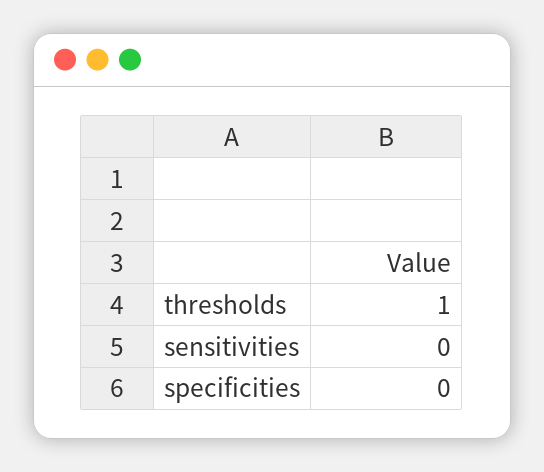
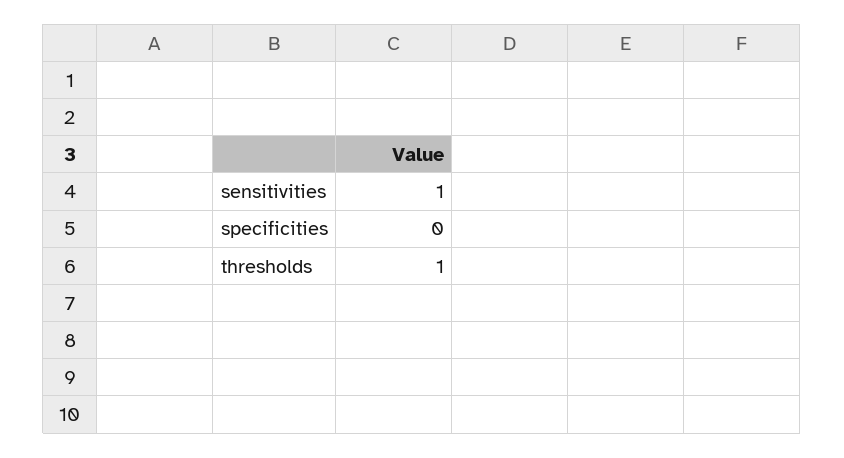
  {
    "thresholds": 1,
-   "sensitivities": 0,
+   "sensitivities": 1,
    "specificities": 0
  }

